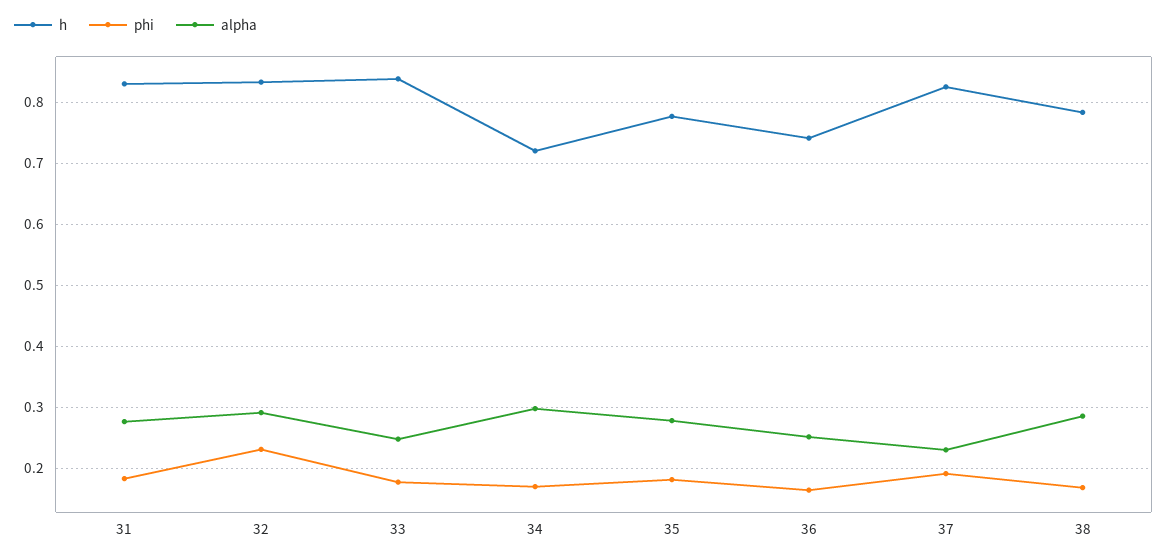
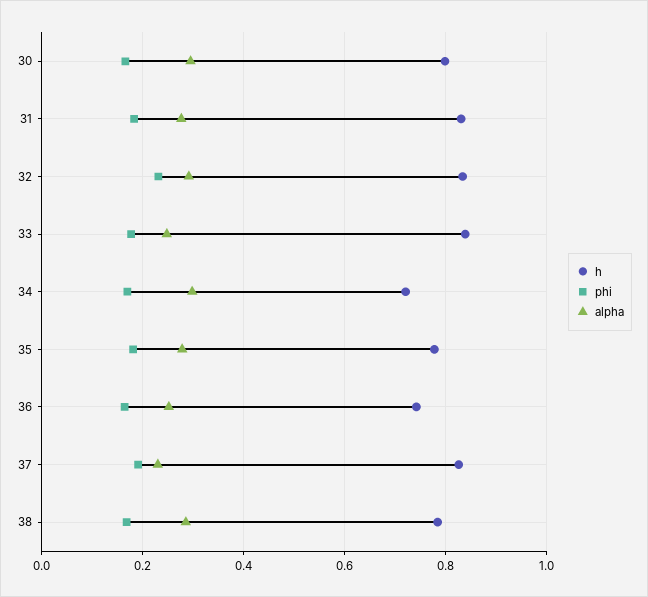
  {
    "h": {
      "31": 0.83,
      "32": 0.83,
      "33": 0.84,
      "34": 0.72,
      "35": 0.78,
      "36": 0.74,
      "37": 0.83,
-     "38": 0.78
+     "38": 0.78,
+     "30": 0.8
    },
    "phi": {
      "31": 0.18,
      "32": 0.23,
      "33": 0.18,
      "34": 0.17,
      "35": 0.18,
      "36": 0.16,
      "37": 0.19,
-     "38": 0.17
+     "38": 0.17,
+     "30": 0.16
    },
    "alpha": {
      "31": 0.28,
      "32": 0.29,
      "33": 0.25,
      "34": 0.3,
      "35": 0.28,
      "36": 0.25,
      "37": 0.23,
-     "38": 0.29
+     "38": 0.29,
+     "30": 0.3
    }
  }

